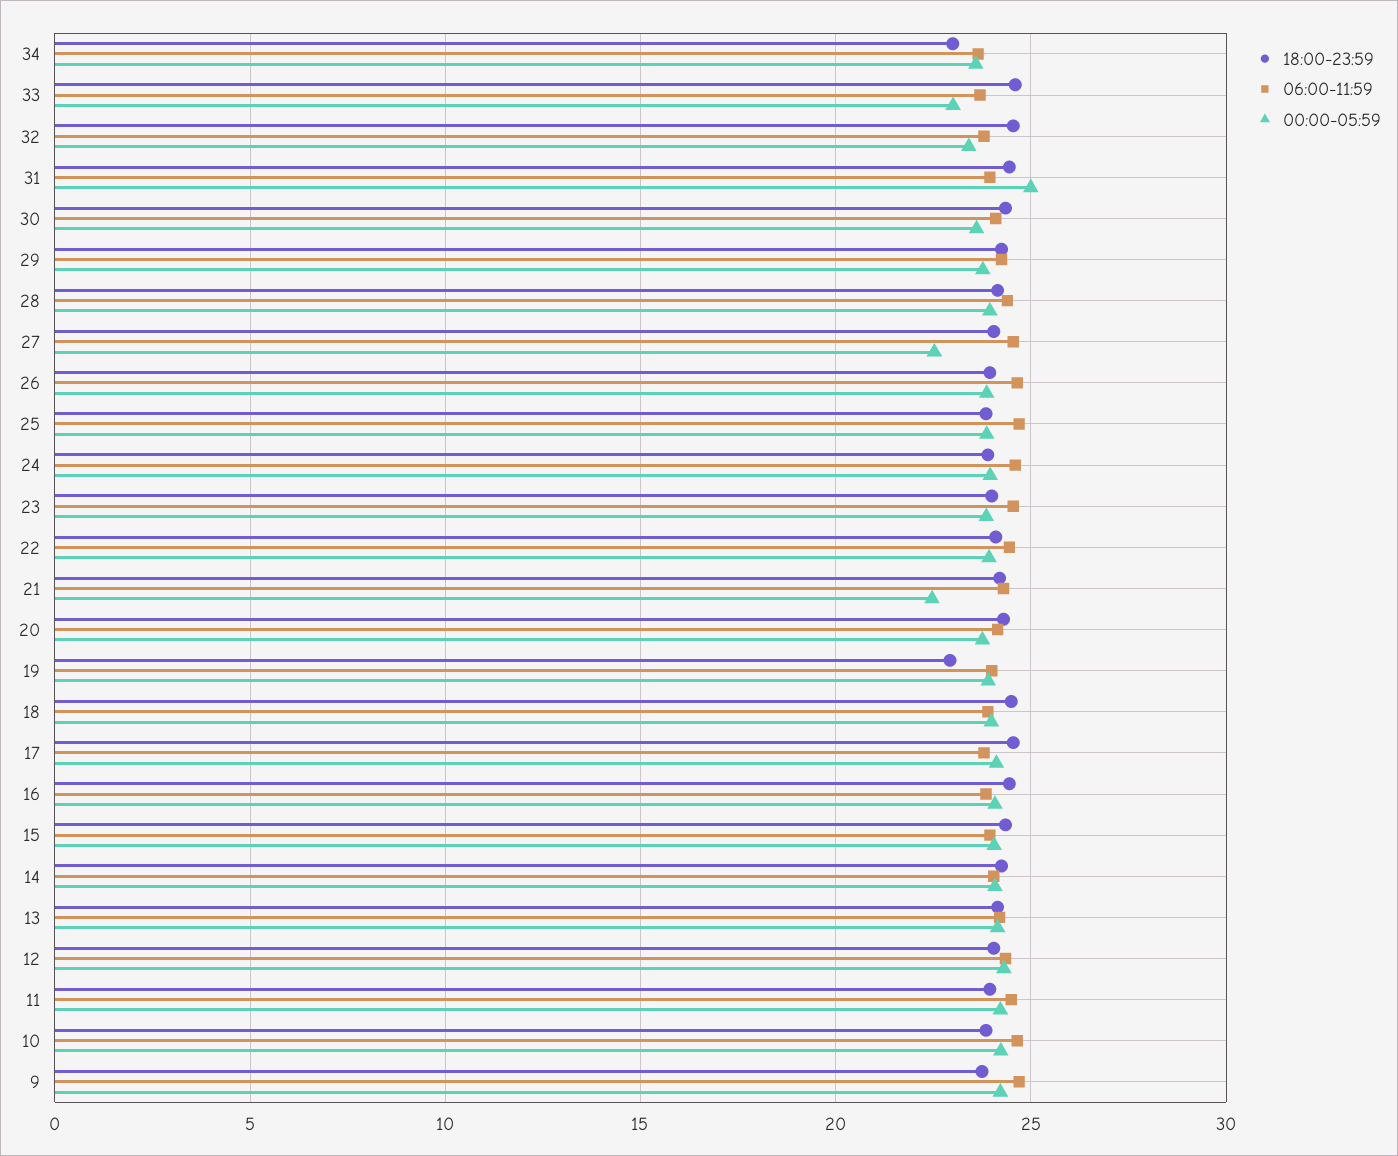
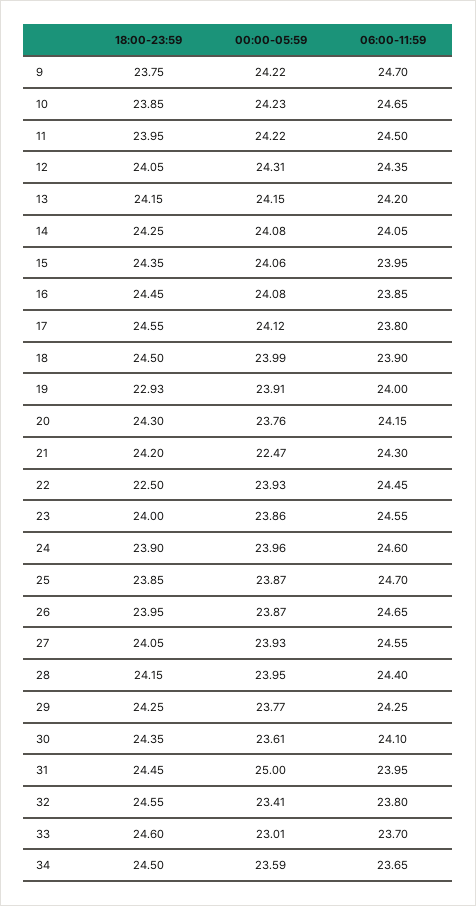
  {
    "18:00-23:59": {
-     "34": 23,
+     "34": 24.5,
      "33": 24.6,
      "32": 24.55,
      "31": 24.45,
      "30": 24.35,
      "29": 24.25,
      "28": 24.15,
      "27": 24.05,
      "26": 23.95,
      "25": 23.85,
      "24": 23.9,
      "23": 24,
-     "22": 24,
+     "22": 22.5,
      "21": 24.2,
      "20": 24.3,
      "19": 22.93,
      "18": 24.5,
      "17": 24.55,
      "16": 24.45,
      "15": 24.35,
      "14": 24.25,
      "13": 24.15,
      "12": 24.05,
      "11": 23.95,
      "10": 23.85,
      "9": 23.75
    },
    "06:00-11:59": {
      "34": 23.65,
      "33": 23.7,
      "32": 23.8,
      "31": 23.95,
      "30": 24.1,
      "29": 24.25,
      "28": 24.4,
      "27": 24.55,
      "26": 24.65,
      "25": 24.7,
      "24": 24.6,
      "23": 24.55,
      "22": 24.45,
      "21": 24.3,
      "20": 24.15,
      "19": 24,
      "18": 23.9,
      "17": 23.8,
      "16": 23.85,
      "15": 23.95,
      "14": 24.05,
      "13": 24.2,
      "12": 24.35,
      "11": 24.5,
      "10": 24.65,
      "9": 24.7
    },
    "00:00-05:59": {
      "34": 23.59,
      "33": 23.01,
      "32": 23.41,
      "31": 25,
      "30": 23.61,
      "29": 23.77,
      "28": 23.95,
-     "27": 22.5,
+     "27": 23.93,
      "26": 23.87,
      "25": 23.87,
      "24": 23.96,
      "23": 23.86,
      "22": 23.93,
      "21": 22.47,
      "20": 23.76,
      "19": 23.91,
      "18": 23.99,
      "17": 24.12,
      "16": 24.08,
      "15": 24.06,
      "14": 24.08,
      "13": 24.15,
      "12": 24.31,
      "11": 24.22,
      "10": 24.23,
      "9": 24.22
    }
  }

